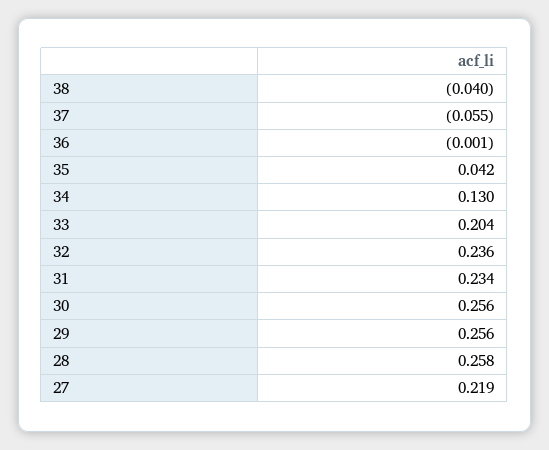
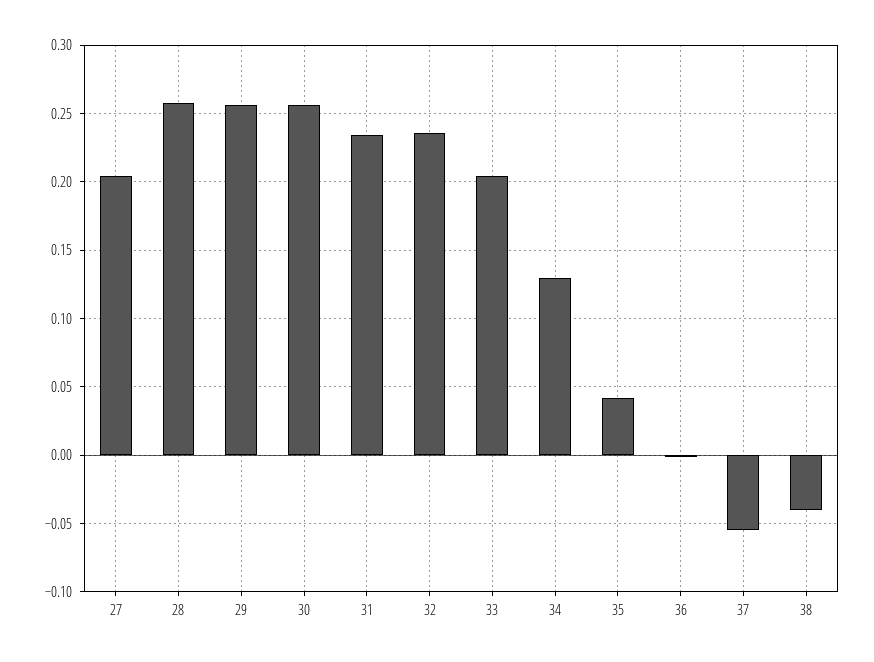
  {
    "38": -0.04,
    "37": -0.055,
    "36": -0.001,
    "35": 0.042,
    "34": 0.13,
    "33": 0.204,
    "32": 0.236,
    "31": 0.234,
    "30": 0.256,
    "29": 0.256,
    "28": 0.258,
-   "27": 0.219
+   "27": 0.205
  }

